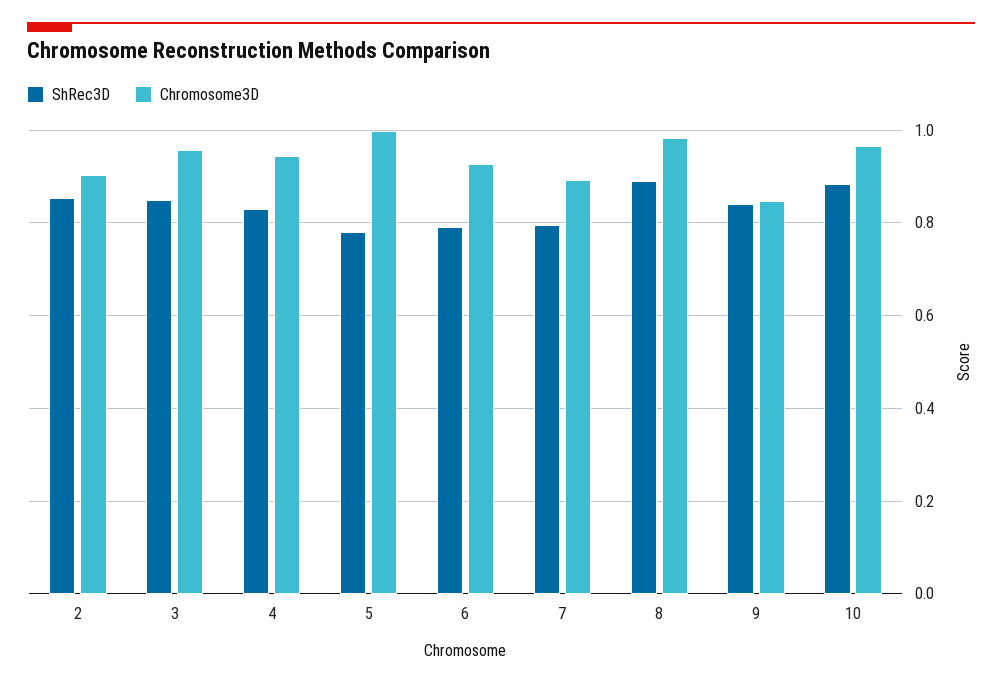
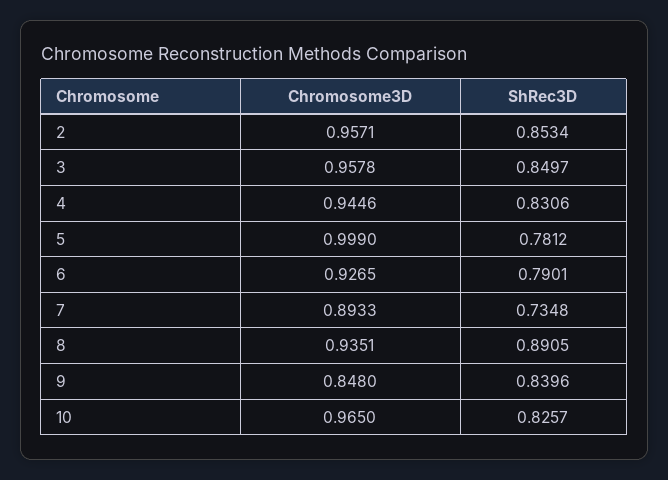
  {
    "ShRec3D": {
      "2": 0.8534,
      "3": 0.8497,
      "4": 0.8306,
      "5": 0.7812,
      "6": 0.7901,
-     "7": 0.8,
+     "7": 0.7348,
      "8": 0.8905,
      "9": 0.8396,
-     "10": 0.88
+     "10": 0.8257
    },
    "Chromosome3D": {
-     "2": 0.9,
+     "2": 0.9571,
      "3": 0.9578,
      "4": 0.9446,
      "5": 0.999,
      "6": 0.9265,
      "7": 0.8933,
-     "8": 0.98,
+     "8": 0.9351,
      "9": 0.848,
      "10": 0.965
    }
  }

